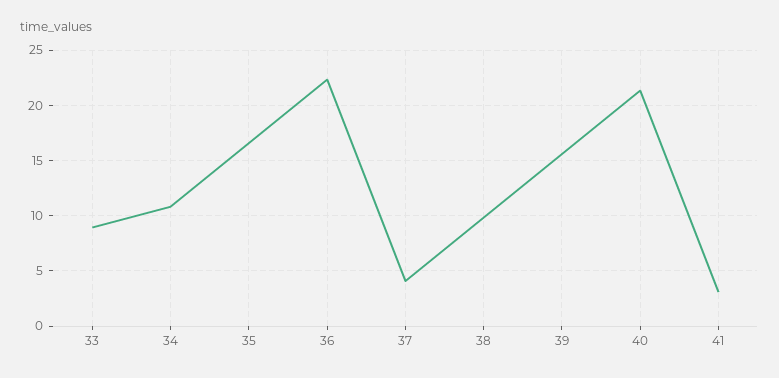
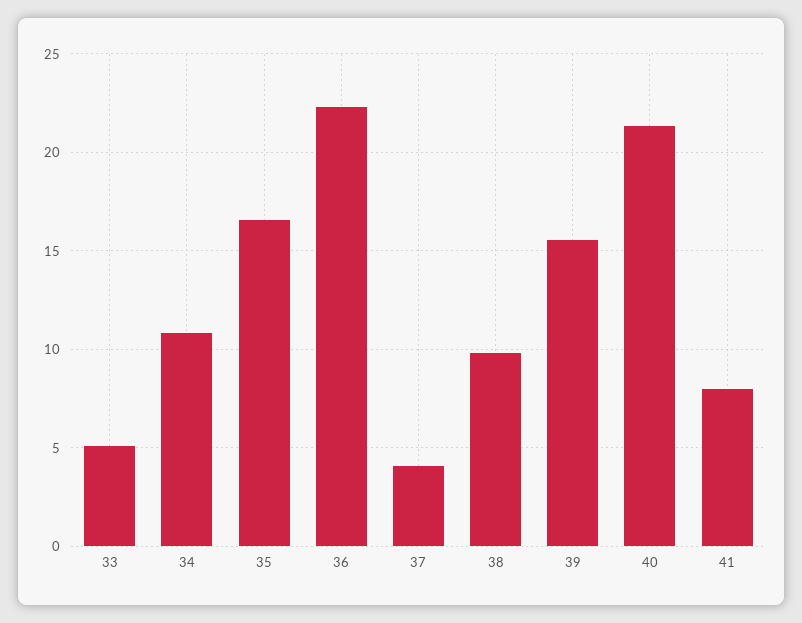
  {
-   "33": 9,
+   "33": 5,
    "34": 11,
    "35": 16.5,
    "36": 22.5,
    "37": 4,
    "38": 10,
    "39": 15.5,
    "40": 21.5,
-   "41": 3
+   "41": 8
  }

